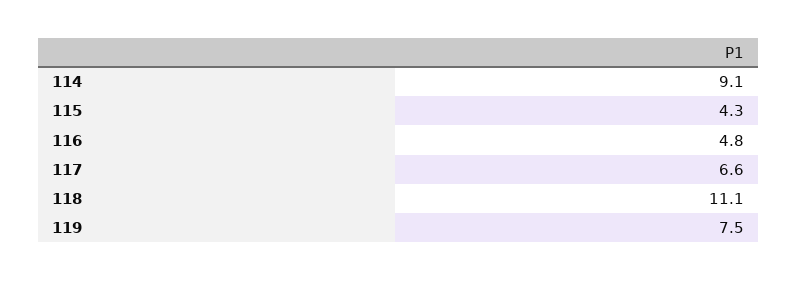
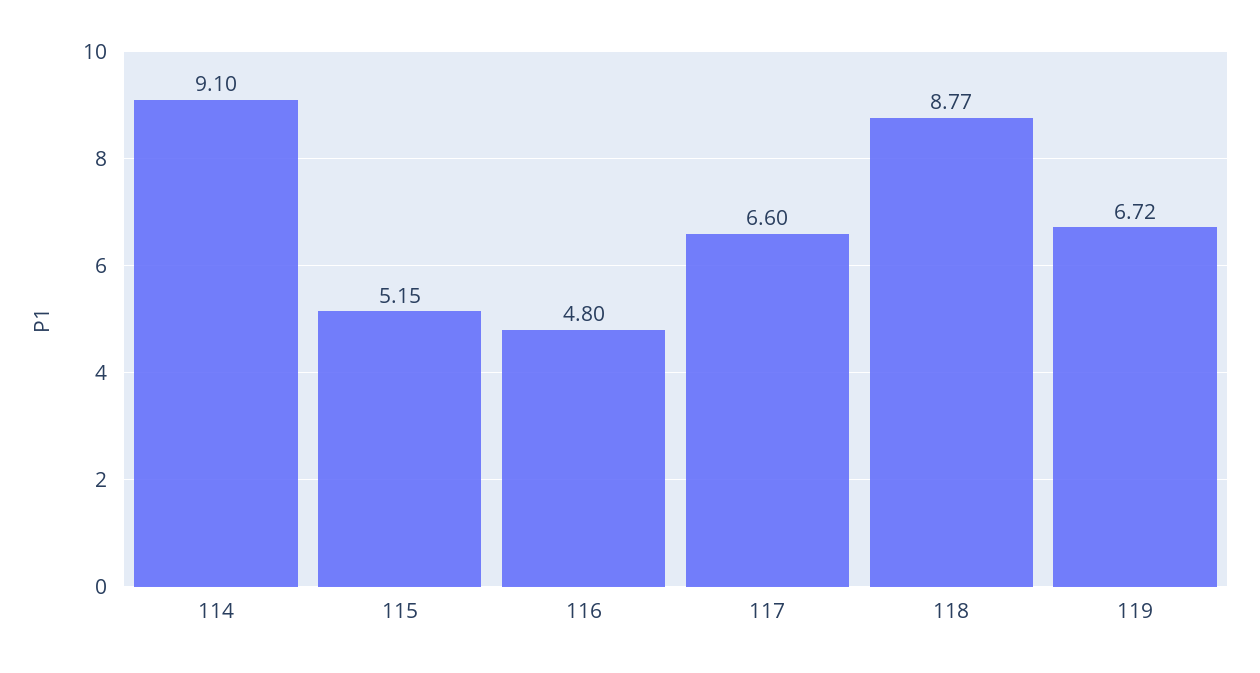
  {
    "114": 9.1,
-   "115": 4.3,
+   "115": 5.15,
    "116": 4.8,
    "117": 6.6,
-   "118": 11.1,
+   "118": 8.77,
-   "119": 7.5
+   "119": 6.72
  }

